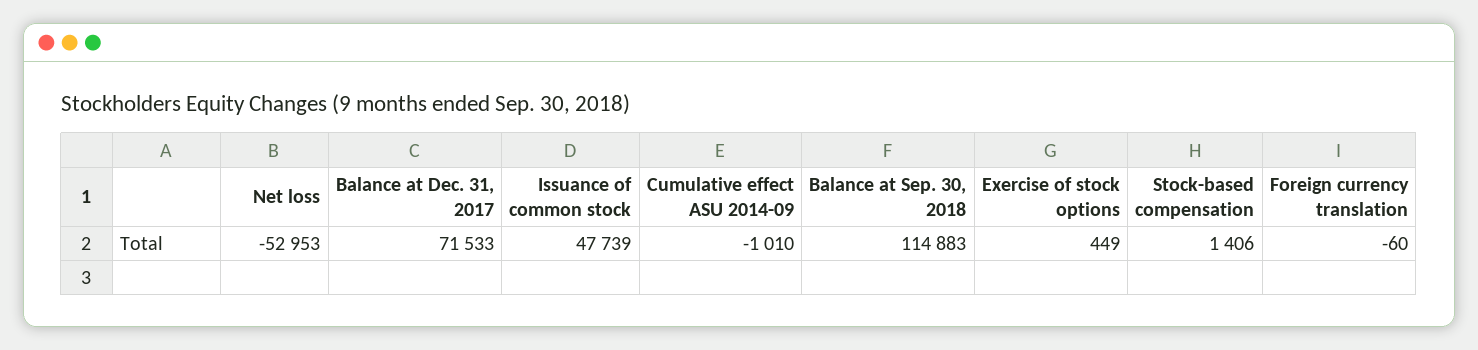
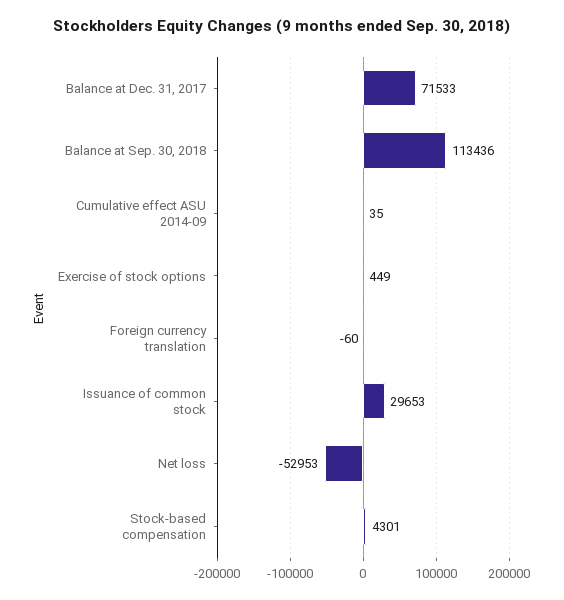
  {
    "Net loss": -52953,
    "Balance at Dec. 31, 2017": 71533,
-   "Issuance of common stock": 47739,
+   "Issuance of common stock": 29653,
-   "Cumulative effect ASU 2014-09": -1010,
+   "Cumulative effect ASU 2014-09": 35,
-   "Balance at Sep. 30, 2018": 114883,
+   "Balance at Sep. 30, 2018": 113436,
    "Exercise of stock options": 449,
-   "Stock-based compensation": 1406,
+   "Stock-based compensation": 4301,
    "Foreign currency translation": -60
  }

